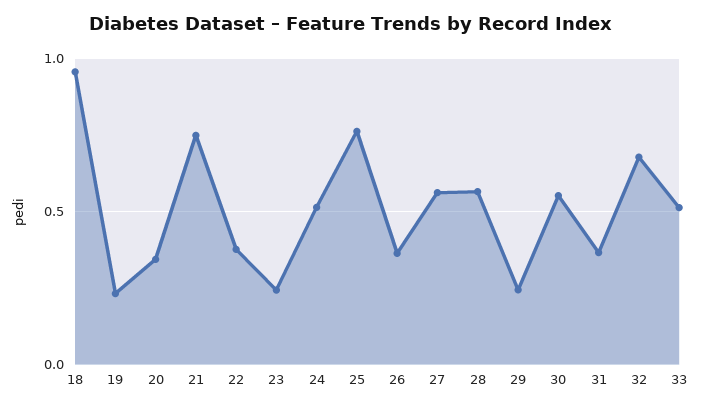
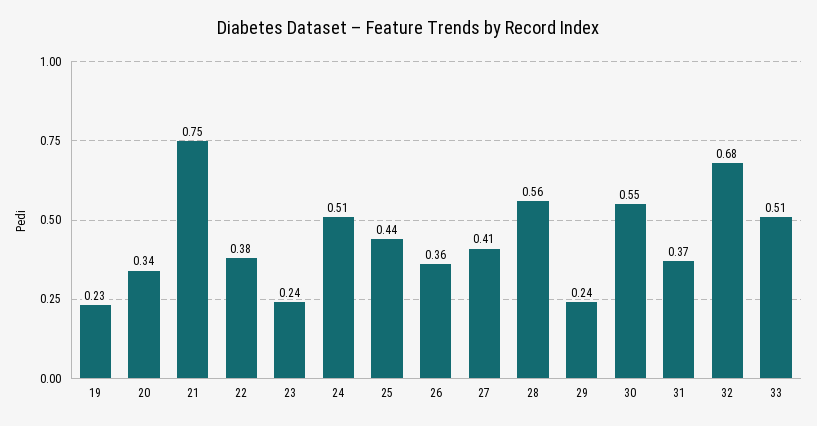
  {
-   "18": 0.95,
    "19": 0.23,
    "20": 0.34,
    "21": 0.75,
    "22": 0.38,
    "23": 0.24,
    "24": 0.51,
-   "25": 0.75,
+   "25": 0.44,
    "26": 0.36,
-   "27": 0.55,
+   "27": 0.41,
    "28": 0.56,
    "29": 0.24,
    "30": 0.55,
    "31": 0.37,
    "32": 0.68,
    "33": 0.51
  }

